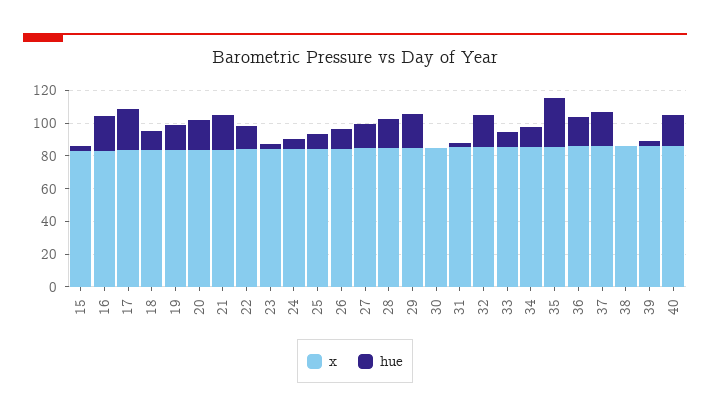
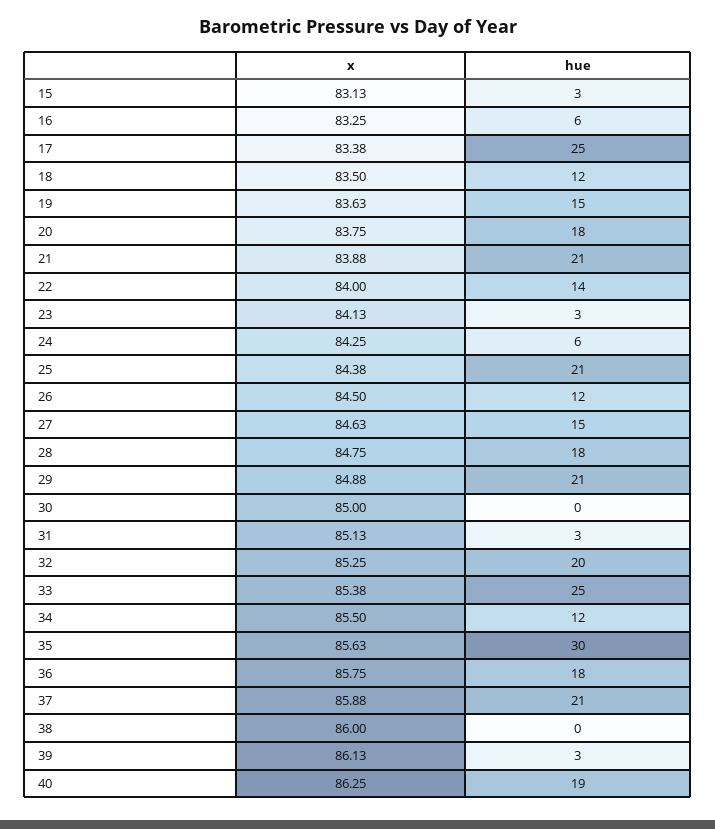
  {
    "x": {
      "15": 83.13,
      "16": 83.25,
      "17": 83.38,
      "18": 83.5,
      "19": 83.63,
      "20": 83.75,
      "21": 83.88,
      "22": 84,
      "23": 84.13,
      "24": 84.25,
      "25": 84.38,
      "26": 84.5,
      "27": 84.63,
      "28": 84.75,
      "29": 84.88,
      "30": 85,
      "31": 85.13,
      "32": 85.25,
      "33": 85.38,
      "34": 85.5,
      "35": 85.63,
      "36": 85.75,
      "37": 85.88,
      "38": 86,
      "39": 86.13,
      "40": 86.25
    },
    "hue": {
      "15": 3,
-     "16": 20,
+     "16": 6,
      "17": 25,
      "18": 12,
      "19": 15,
      "20": 18,
      "21": 21,
      "22": 14,
      "23": 3,
      "24": 6,
-     "25": 10,
+     "25": 21,
      "26": 12,
      "27": 15,
      "28": 18,
      "29": 21,
      "30": 0,
      "31": 3,
      "32": 20,
-     "33": 10,
+     "33": 25,
      "34": 12,
      "35": 30,
      "36": 18,
      "37": 21,
      "38": 0,
      "39": 3,
      "40": 19
    }
  }

